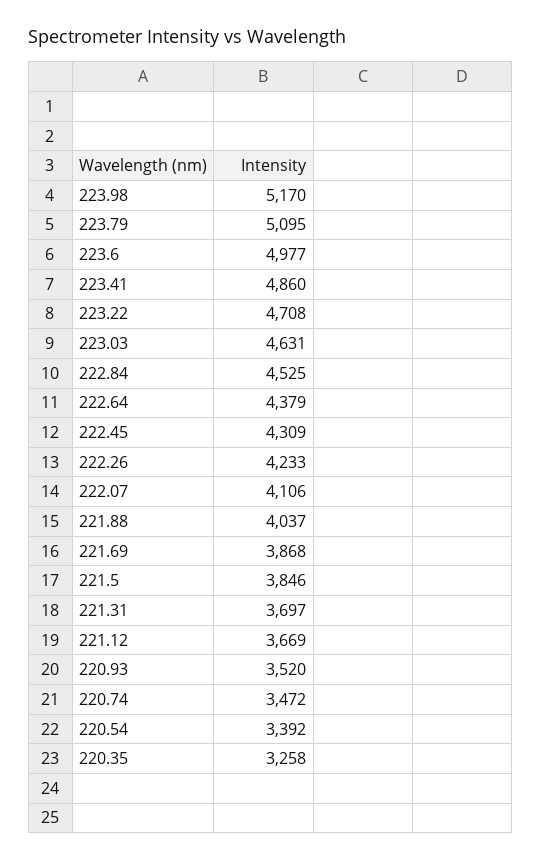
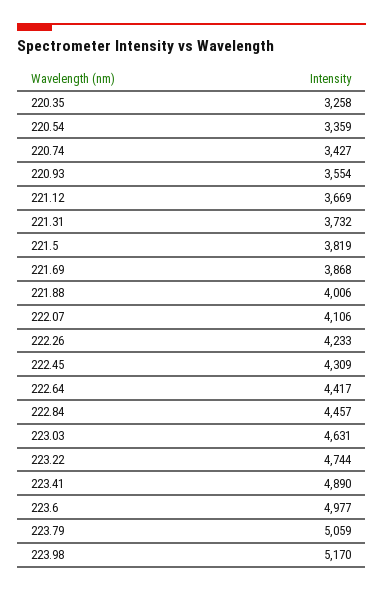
  {
    "223.98": 5170,
-   "223.79": 5095,
+   "223.79": 5059,
    "223.6": 4977,
-   "223.41": 4860,
+   "223.41": 4890,
-   "223.22": 4708,
+   "223.22": 4744,
    "223.03": 4631,
-   "222.84": 4525,
+   "222.84": 4457,
-   "222.64": 4379,
+   "222.64": 4417,
    "222.45": 4309,
    "222.26": 4233,
    "222.07": 4106,
-   "221.88": 4037,
+   "221.88": 4006,
    "221.69": 3868,
-   "221.5": 3846,
+   "221.5": 3819,
-   "221.31": 3697,
+   "221.31": 3732,
    "221.12": 3669,
-   "220.93": 3520,
+   "220.93": 3554,
-   "220.74": 3472,
+   "220.74": 3427,
-   "220.54": 3392,
+   "220.54": 3359,
    "220.35": 3258
  }

